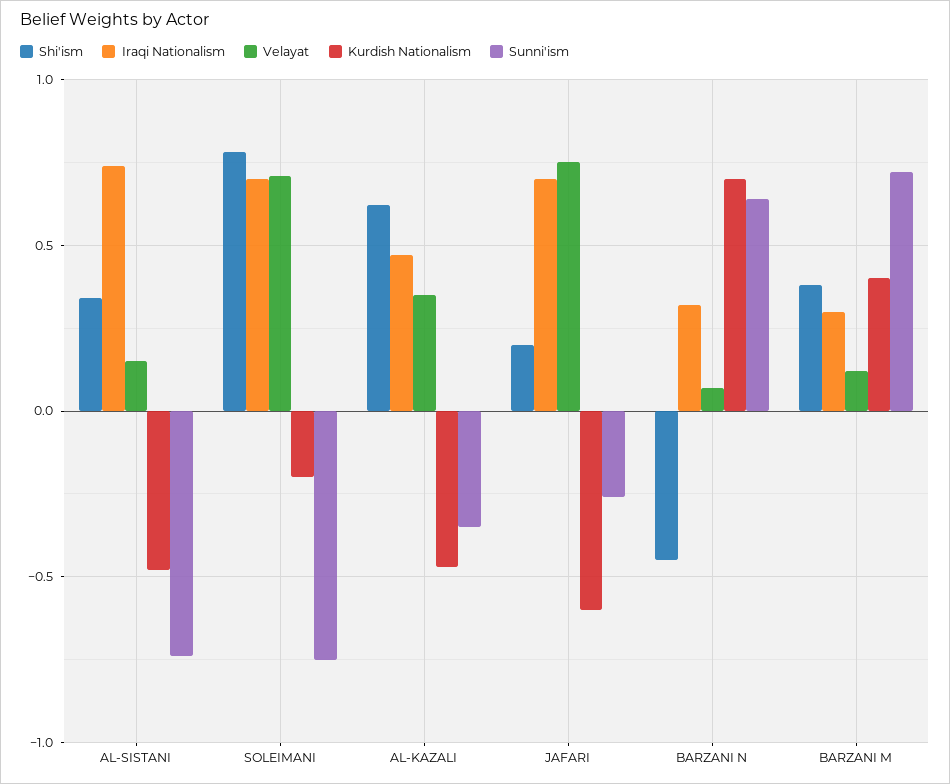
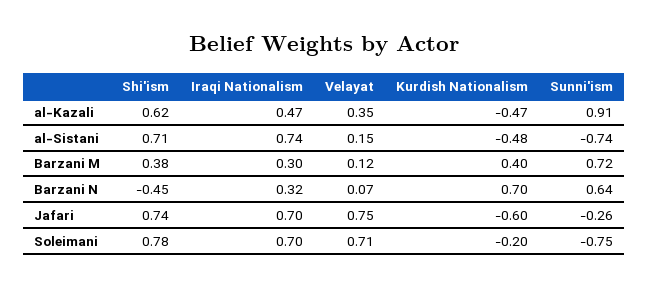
  {
    "Shi'ism": {
-     "AL-SISTANI": 0.35,
+     "AL-SISTANI": 0.71,
      "SOLEIMANI": 0.78,
      "AL-KAZALI": 0.62,
-     "JAFARI": 0.2,
+     "JAFARI": 0.74,
      "BARZANI N": -0.45,
      "BARZANI M": 0.38
    },
    "Iraqi Nationalism": {
      "AL-SISTANI": 0.74,
      "SOLEIMANI": 0.7,
      "AL-KAZALI": 0.47,
      "JAFARI": 0.7,
      "BARZANI N": 0.32,
      "BARZANI M": 0.3
    },
    "Velayat": {
      "AL-SISTANI": 0.15,
      "SOLEIMANI": 0.71,
      "AL-KAZALI": 0.35,
      "JAFARI": 0.75,
      "BARZANI N": 0.07,
      "BARZANI M": 0.12
    },
    "Kurdish Nationalism": {
      "AL-SISTANI": -0.48,
      "SOLEIMANI": -0.2,
      "AL-KAZALI": -0.47,
      "JAFARI": -0.6,
      "BARZANI N": 0.7,
      "BARZANI M": 0.4
    },
    "Sunni'ism": {
      "AL-SISTANI": -0.74,
      "SOLEIMANI": -0.75,
-     "AL-KAZALI": -0.35,
+     "AL-KAZALI": 0.91,
      "JAFARI": -0.26,
      "BARZANI N": 0.64,
      "BARZANI M": 0.72
    }
  }

